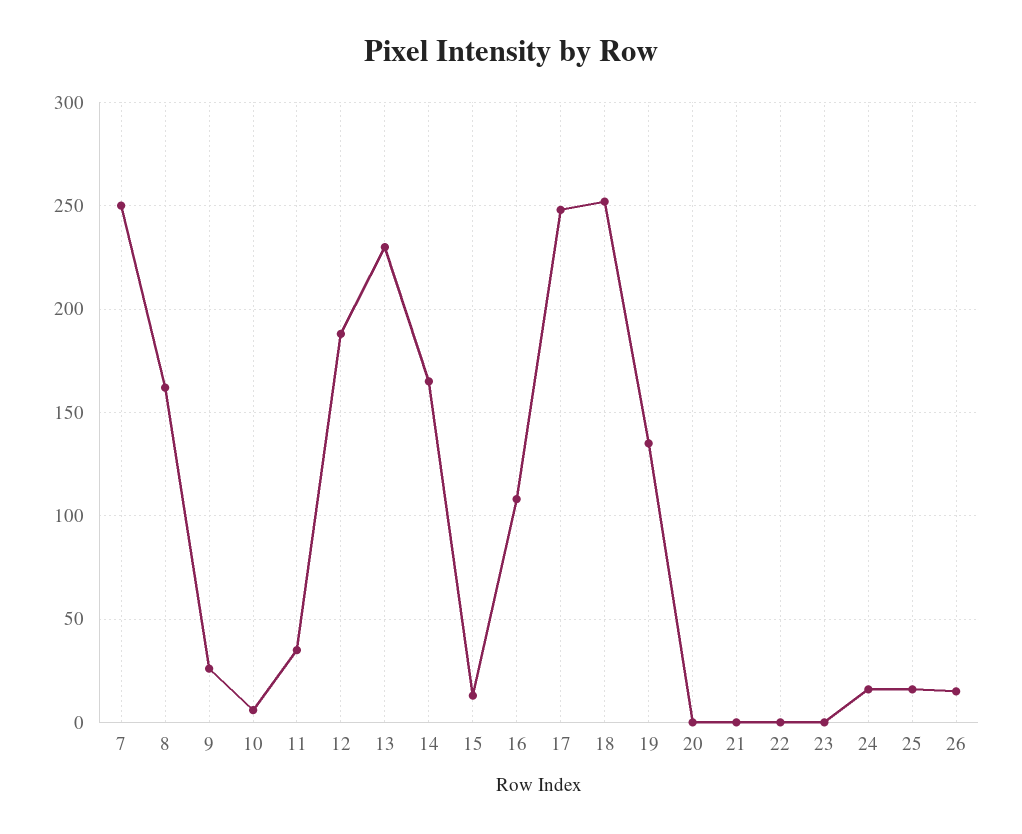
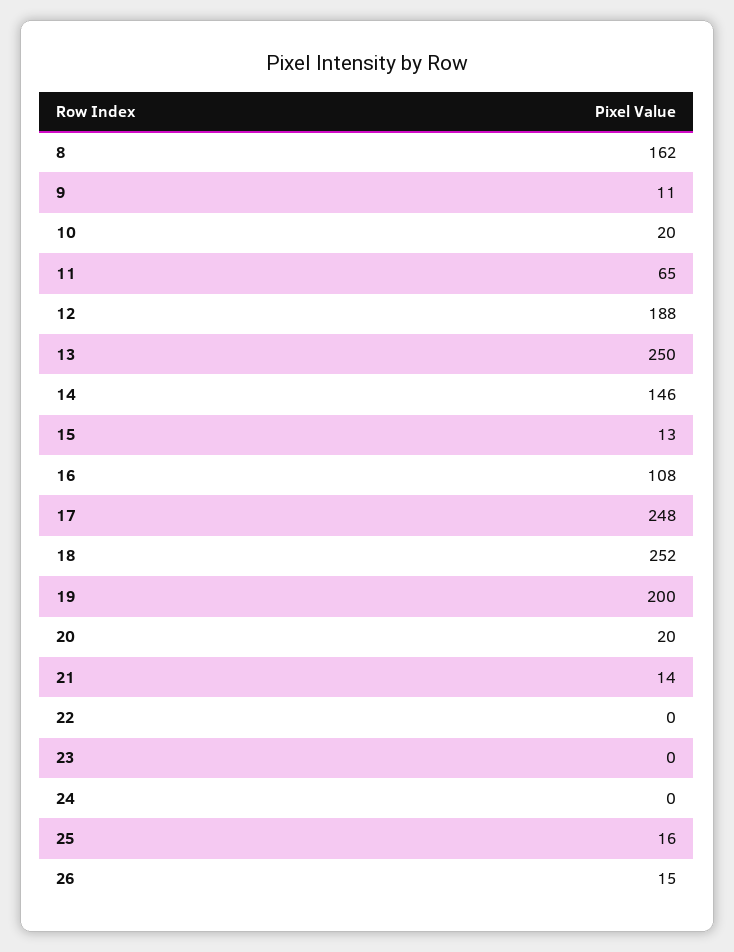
  {
-   "7": 250,
    "8": 162,
-   "9": 25,
+   "9": 11,
-   "10": 5,
+   "10": 20,
-   "11": 35,
+   "11": 65,
    "12": 188,
-   "13": 230,
+   "13": 250,
-   "14": 165,
+   "14": 146,
    "15": 13,
    "16": 108,
    "17": 248,
    "18": 252,
-   "19": 135,
+   "19": 200,
-   "20": 0,
+   "20": 20,
-   "21": 0,
+   "21": 14,
    "22": 0,
    "23": 0,
-   "24": 15,
+   "24": 0,
    "25": 16,
    "26": 15
  }

